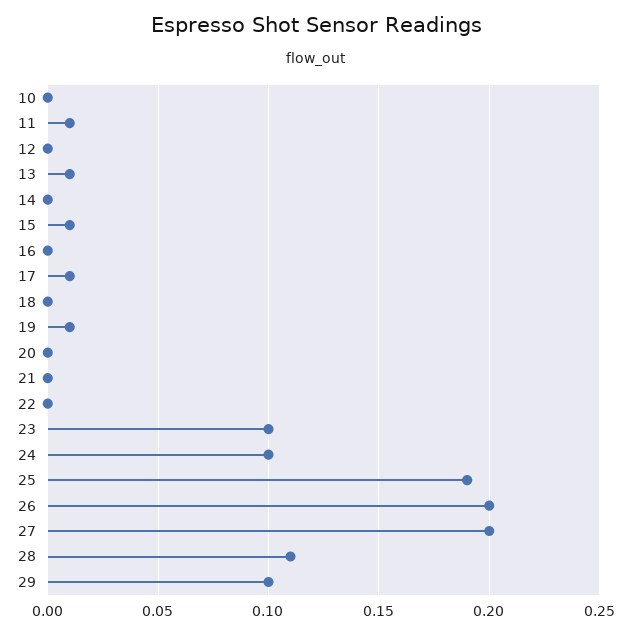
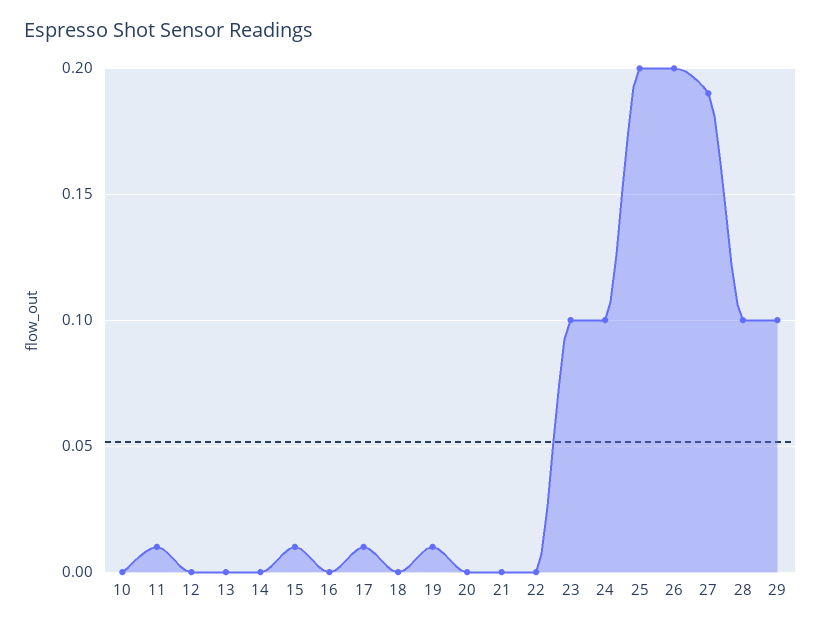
  {
    "10": 0,
    "11": 0.01,
    "12": 0,
-   "13": 0.01,
+   "13": 0,
    "14": 0,
    "15": 0.01,
    "16": 0,
    "17": 0.01,
    "18": 0,
    "19": 0.01,
    "20": 0,
    "21": 0,
    "22": 0,
    "23": 0.1,
    "24": 0.1,
-   "25": 0.19,
+   "25": 0.2,
    "26": 0.2,
-   "27": 0.2,
+   "27": 0.19,
-   "28": 0.11,
+   "28": 0.1,
    "29": 0.1
  }

